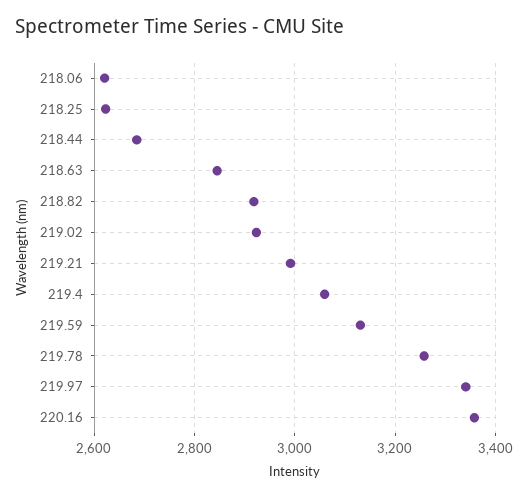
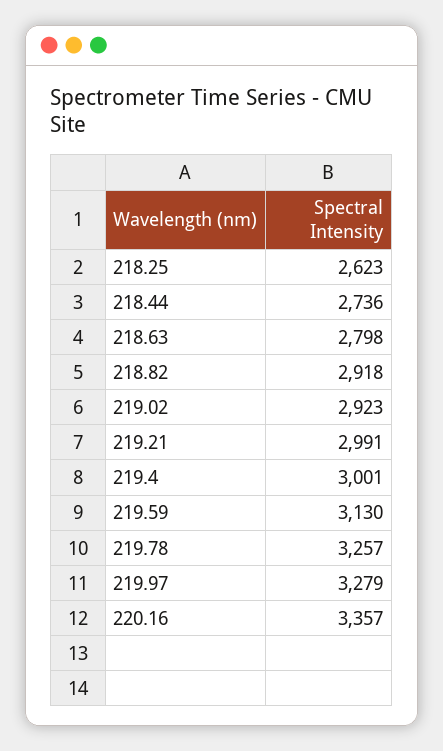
  {
-   "218.06": 2620,
    "218.25": 2623,
-   "218.44": 2680,
+   "218.44": 2736,
-   "218.63": 2840,
+   "218.63": 2798,
    "218.82": 2918,
    "219.02": 2923,
    "219.21": 2991,
-   "219.4": 3060,
+   "219.4": 3001,
    "219.59": 3130,
    "219.78": 3257,
-   "219.97": 3340,
+   "219.97": 3279,
    "220.16": 3357
  }

